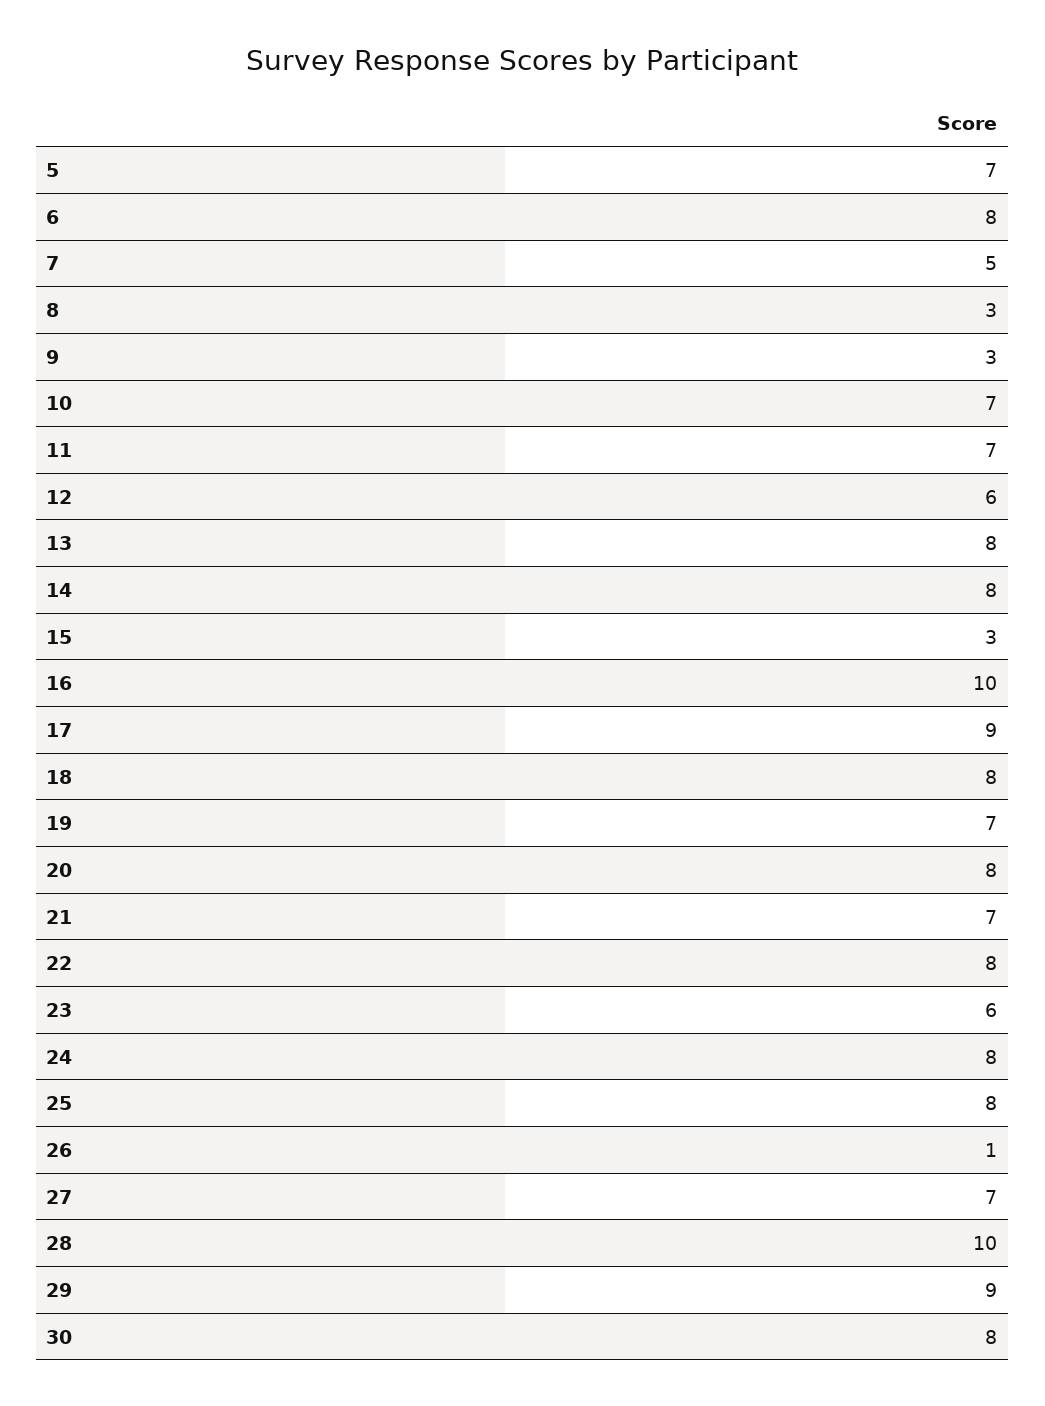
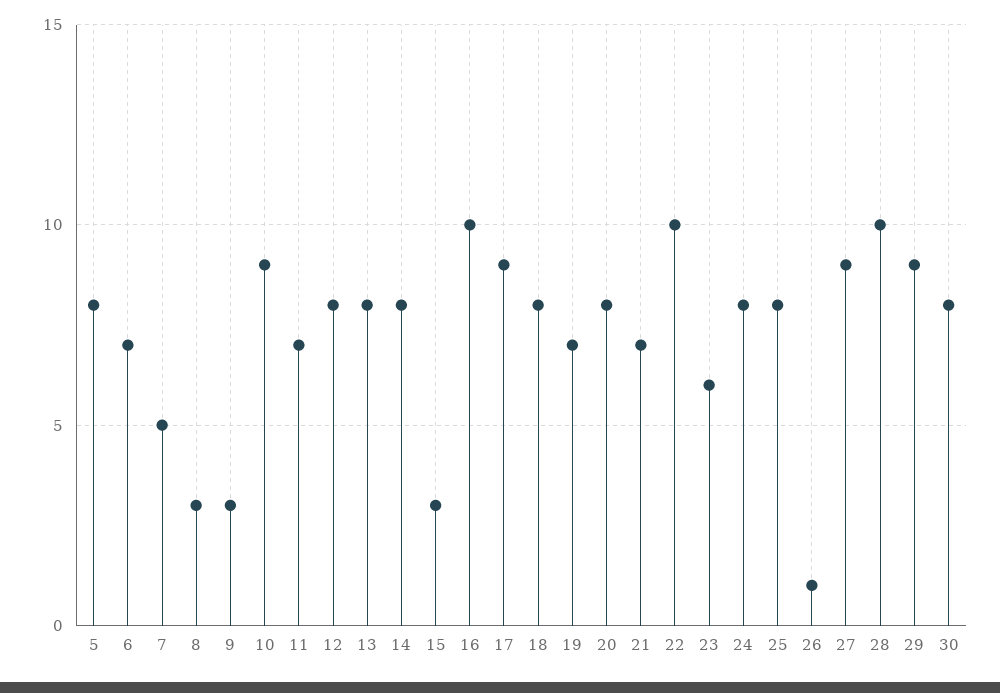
  {
-   "5": 7,
+   "5": 8,
-   "6": 8,
+   "6": 7,
    "7": 5,
    "8": 3,
    "9": 3,
-   "10": 7,
+   "10": 9,
    "11": 7,
-   "12": 6,
+   "12": 8,
    "13": 8,
    "14": 8,
    "15": 3,
    "16": 10,
    "17": 9,
    "18": 8,
    "19": 7,
    "20": 8,
    "21": 7,
-   "22": 8,
+   "22": 10,
    "23": 6,
    "24": 8,
    "25": 8,
    "26": 1,
-   "27": 7,
+   "27": 9,
    "28": 10,
    "29": 9,
    "30": 8
  }

